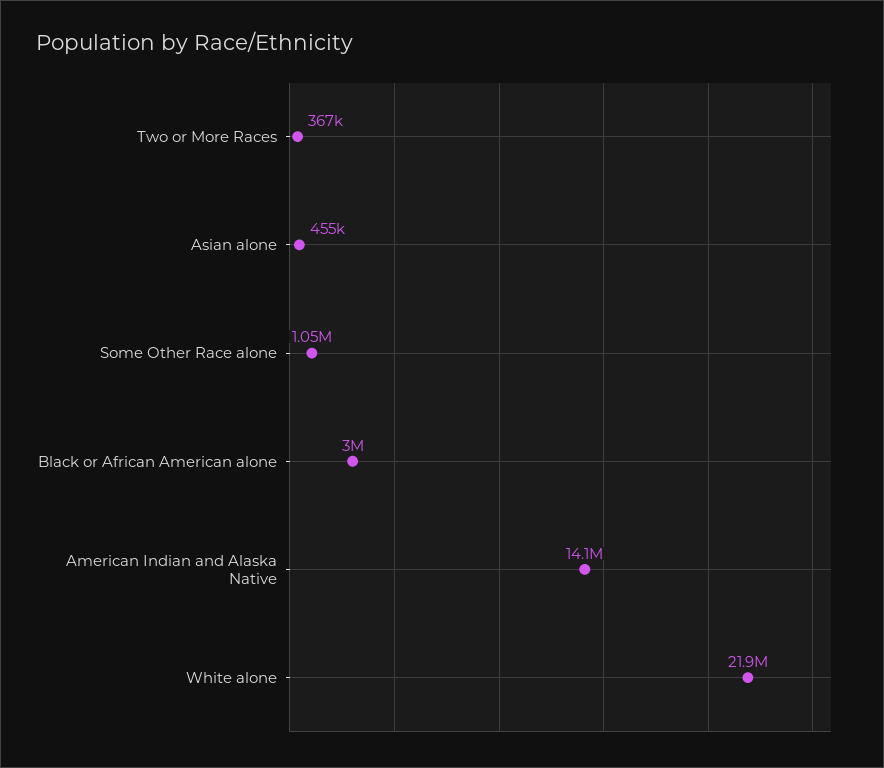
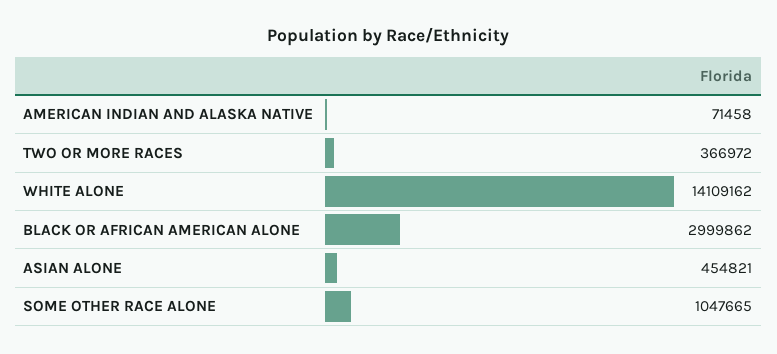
  {
    "Two or More Races": 366972,
    "Asian alone": 454821,
    "Some Other Race alone": 1047665,
    "Black or African American alone": 2999862,
-   "American Indian and Alaska Native": 14100000,
+   "American Indian and Alaska Native": 71458,
-   "White alone": 21900000
+   "White alone": 14109162
  }

